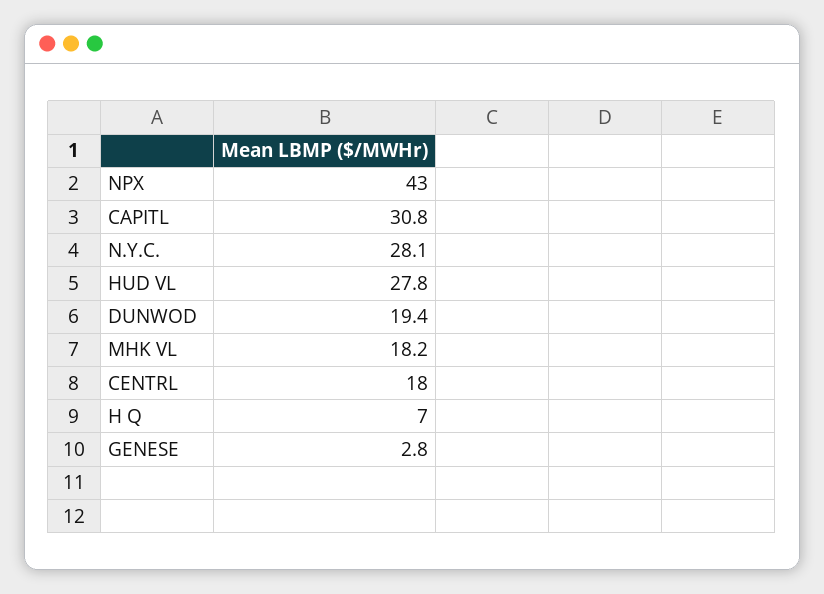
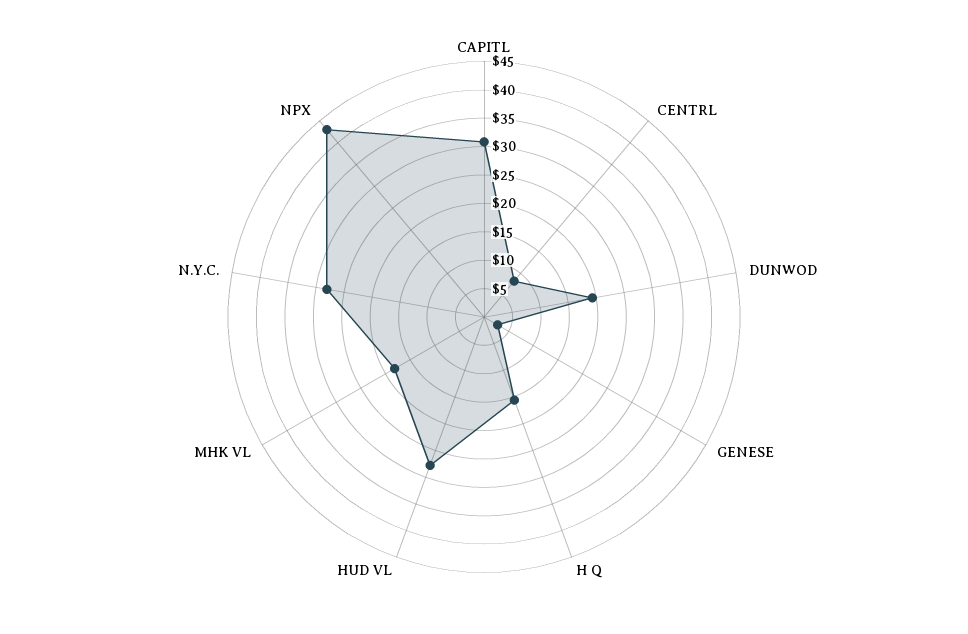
  {
    "NPX": 43,
    "CAPITL": 30.8,
    "N.Y.C.": 28.1,
    "HUD VL": 27.8,
    "DUNWOD": 19.4,
    "MHK VL": 18.2,
-   "CENTRL": 18,
+   "CENTRL": 7.5,
-   "H Q": 7,
+   "H Q": 15,
    "GENESE": 2.8
  }

